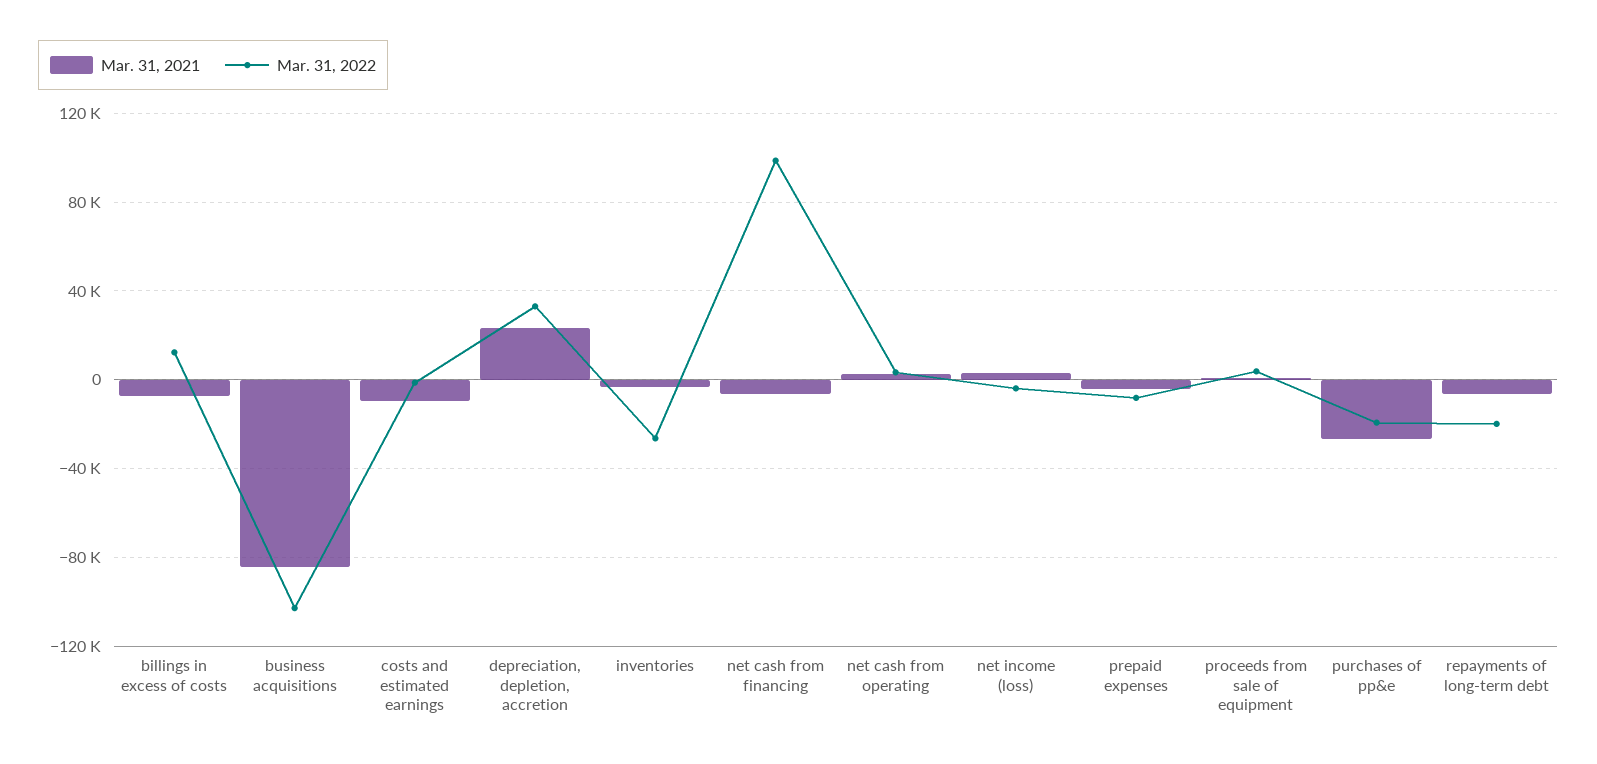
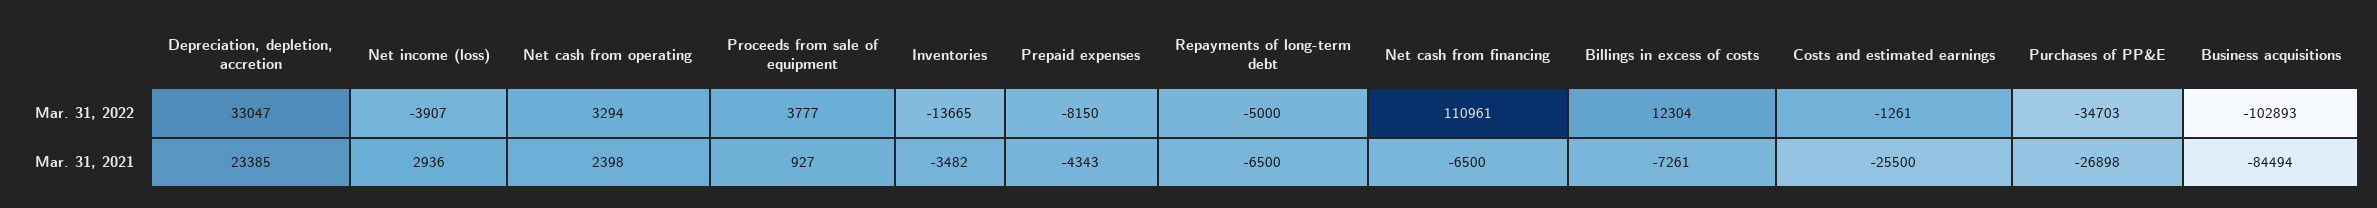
  {
    "Mar. 31, 2021": {
      "billings in excess of costs": -7261,
      "business acquisitions": -84494,
-     "costs and estimated earnings": -10000,
+     "costs and estimated earnings": -25500,
      "depreciation, depletion, accretion": 23385,
      "inventories": -3482,
      "net cash from financing": -6500,
      "net cash from operating": 2398,
      "net income (loss)": 2936,
      "prepaid expenses": -4343,
      "proceeds from sale of equipment": 927,
      "purchases of pp&e": -26898,
      "repayments of long-term debt": -6500
    },
    "Mar. 31, 2022": {
      "billings in excess of costs": 12304,
      "business acquisitions": -102893,
      "costs and estimated earnings": -1261,
      "depreciation, depletion, accretion": 33047,
-     "inventories": -25000,
+     "inventories": -13665,
-     "net cash from financing": 100000,
+     "net cash from financing": 110961,
      "net cash from operating": 3294,
      "net income (loss)": -3907,
      "prepaid expenses": -8150,
      "proceeds from sale of equipment": 3777,
-     "purchases of pp&e": -20000,
+     "purchases of pp&e": -34703,
-     "repayments of long-term debt": -20000
+     "repayments of long-term debt": -5000
    }
  }

